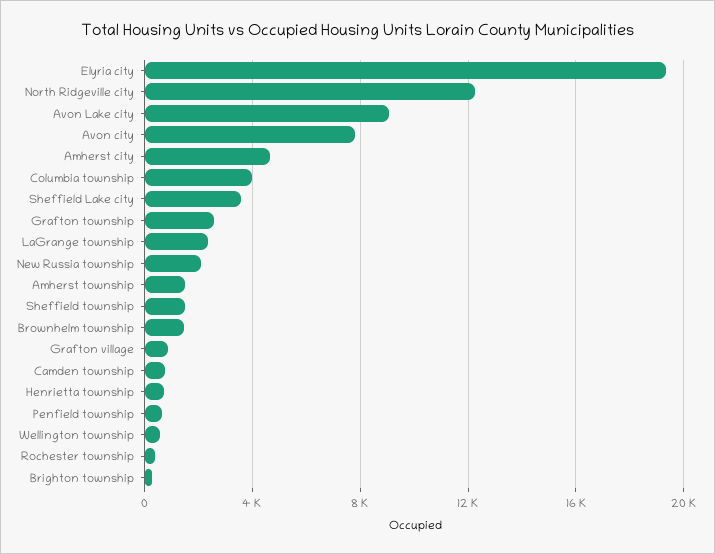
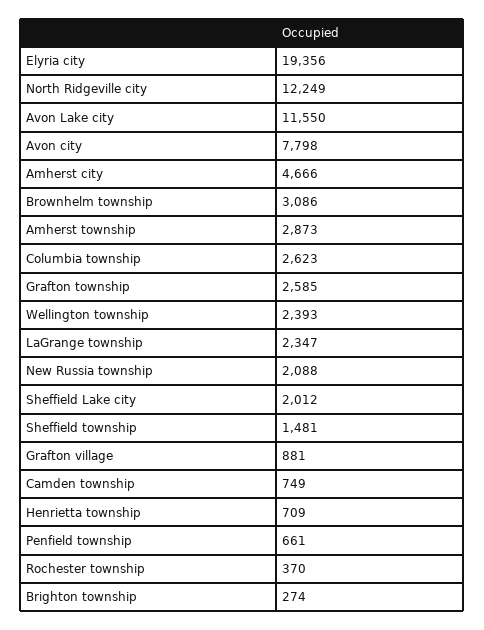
  {
    "Elyria city": 19356,
    "North Ridgeville city": 12249,
-   "Avon Lake city": 9000,
+   "Avon Lake city": 11550,
    "Avon city": 7798,
    "Amherst city": 4666,
-   "Columbia township": 4000,
+   "Columbia township": 2623,
-   "Sheffield Lake city": 3500,
+   "Sheffield Lake city": 2012,
    "Grafton township": 2585,
    "LaGrange township": 2347,
    "New Russia township": 2088,
-   "Amherst township": 1500,
+   "Amherst township": 2873,
    "Sheffield township": 1481,
-   "Brownhelm township": 1500,
+   "Brownhelm township": 3086,
    "Grafton village": 881,
    "Camden township": 749,
    "Henrietta township": 709,
    "Penfield township": 661,
-   "Wellington township": 500,
+   "Wellington township": 2393,
    "Rochester township": 370,
    "Brighton township": 274
  }

